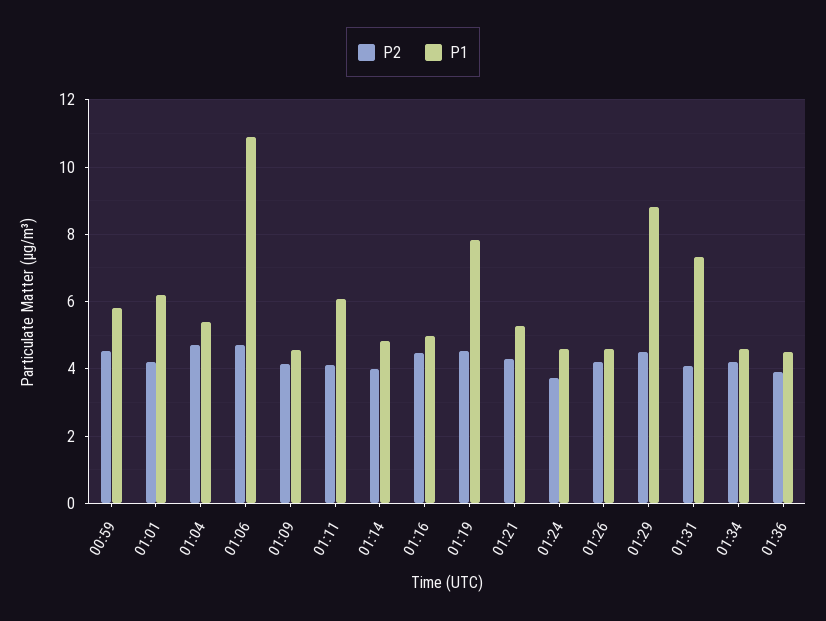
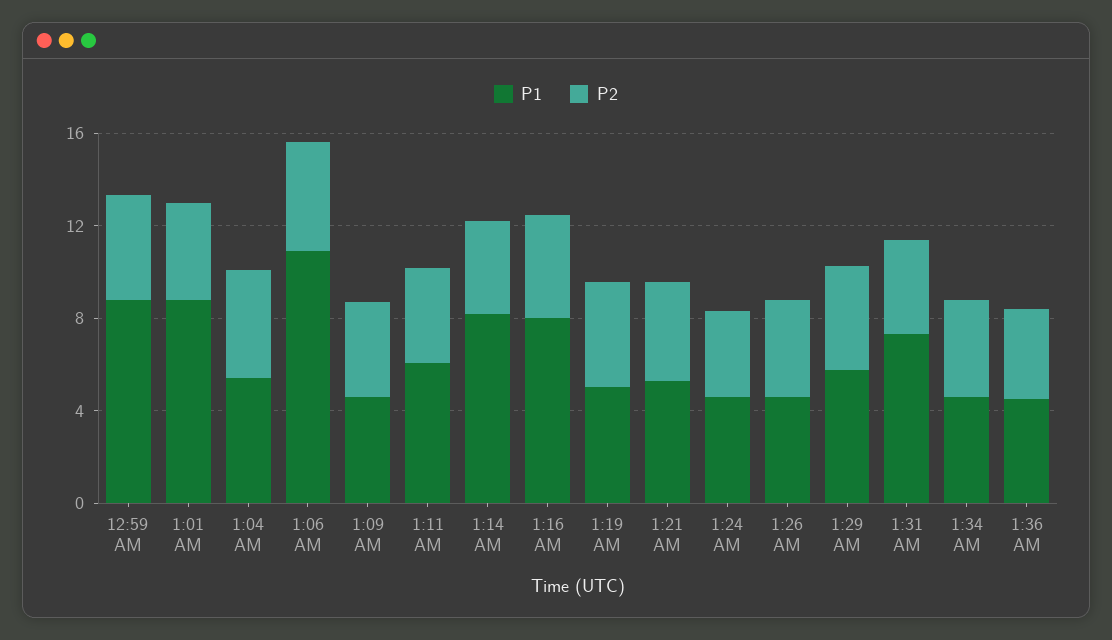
  {
    "P2": {
      "00:59": 4.6,
      "01:01": 4.2,
      "01:04": 4.8,
      "01:06": 4.8,
      "01:09": 4.2,
      "01:11": 4.2,
      "01:14": 4,
      "01:16": 4.4,
      "01:19": 4.6,
      "01:21": 4.4,
      "01:24": 3.8,
      "01:26": 4.2,
      "01:29": 4.6,
      "01:31": 4,
      "01:34": 4.2,
      "01:36": 4
    },
    "P1": {
-     "00:59": 5.8,
+     "00:59": 9,
-     "01:01": 6.2,
+     "01:01": 9,
      "01:04": 5.4,
      "01:06": 11,
      "01:09": 4.6,
      "01:11": 6,
-     "01:14": 4.8,
+     "01:14": 8,
-     "01:16": 5,
+     "01:16": 8,
-     "01:19": 7.8,
+     "01:19": 5,
      "01:21": 5.2,
      "01:24": 4.6,
      "01:26": 4.6,
-     "01:29": 8.8,
+     "01:29": 6,
      "01:31": 7.4,
      "01:34": 4.6,
      "01:36": 4.6
    }
  }

